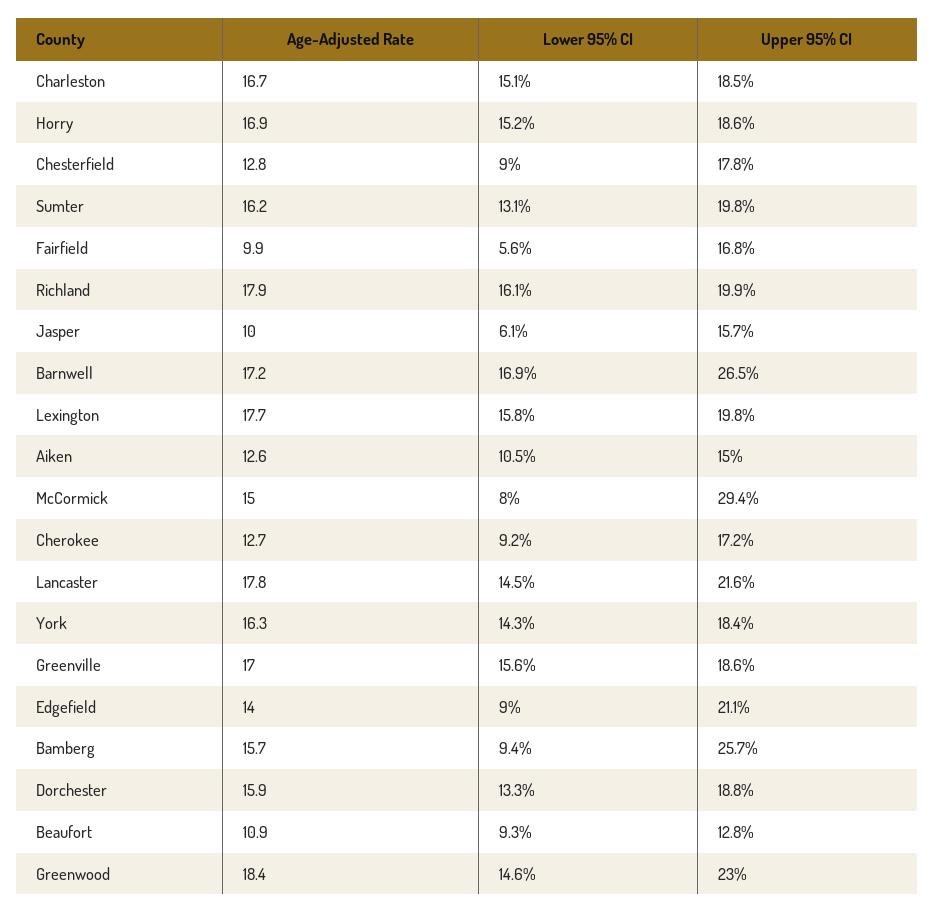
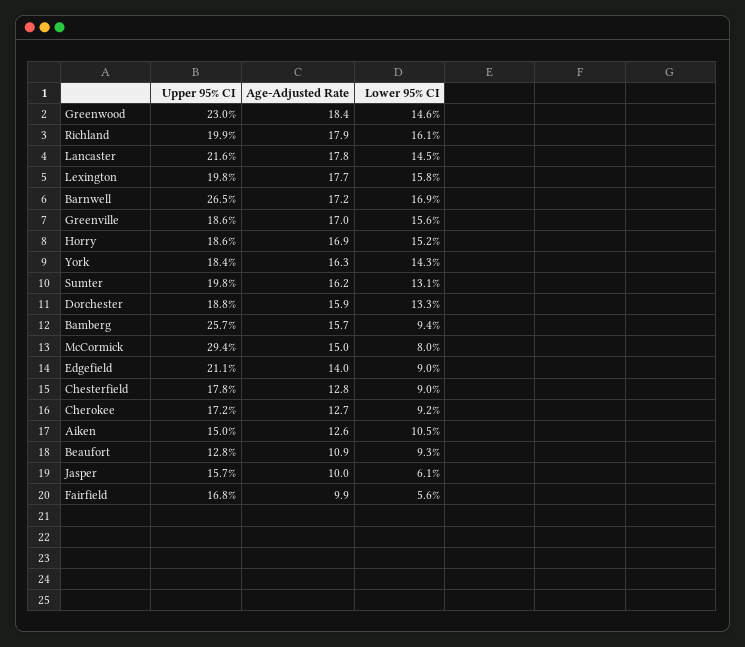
  {
    "Age-Adjusted Rate": {
-     "Charleston": 16.7,
      "Horry": 16.9,
      "Chesterfield": 12.8,
      "Sumter": 16.2,
      "Fairfield": 9.9,
      "Richland": 17.9,
      "Jasper": 10,
      "Barnwell": 17.2,
      "Lexington": 17.7,
      "Aiken": 12.6,
      "McCormick": 15,
      "Cherokee": 12.7,
      "Lancaster": 17.8,
      "York": 16.3,
      "Greenville": 17,
      "Edgefield": 14,
      "Bamberg": 15.7,
      "Dorchester": 15.9,
      "Beaufort": 10.9,
      "Greenwood": 18.4
    },
    "Lower 95% CI": {
-     "Charleston": 15.1,
      "Horry": 15.2,
      "Chesterfield": 9,
      "Sumter": 13.1,
      "Fairfield": 5.6,
      "Richland": 16.1,
      "Jasper": 6.1,
      "Barnwell": 16.9,
      "Lexington": 15.8,
      "Aiken": 10.5,
      "McCormick": 8,
      "Cherokee": 9.2,
      "Lancaster": 14.5,
      "York": 14.3,
      "Greenville": 15.6,
      "Edgefield": 9,
      "Bamberg": 9.4,
      "Dorchester": 13.3,
      "Beaufort": 9.3,
      "Greenwood": 14.6
    },
    "Upper 95% CI": {
-     "Charleston": 18.5,
      "Horry": 18.6,
      "Chesterfield": 17.8,
      "Sumter": 19.8,
      "Fairfield": 16.8,
      "Richland": 19.9,
      "Jasper": 15.7,
      "Barnwell": 26.5,
      "Lexington": 19.8,
      "Aiken": 15,
      "McCormick": 29.4,
      "Cherokee": 17.2,
      "Lancaster": 21.6,
      "York": 18.4,
      "Greenville": 18.6,
      "Edgefield": 21.1,
      "Bamberg": 25.7,
      "Dorchester": 18.8,
      "Beaufort": 12.8,
      "Greenwood": 23
    }
  }

